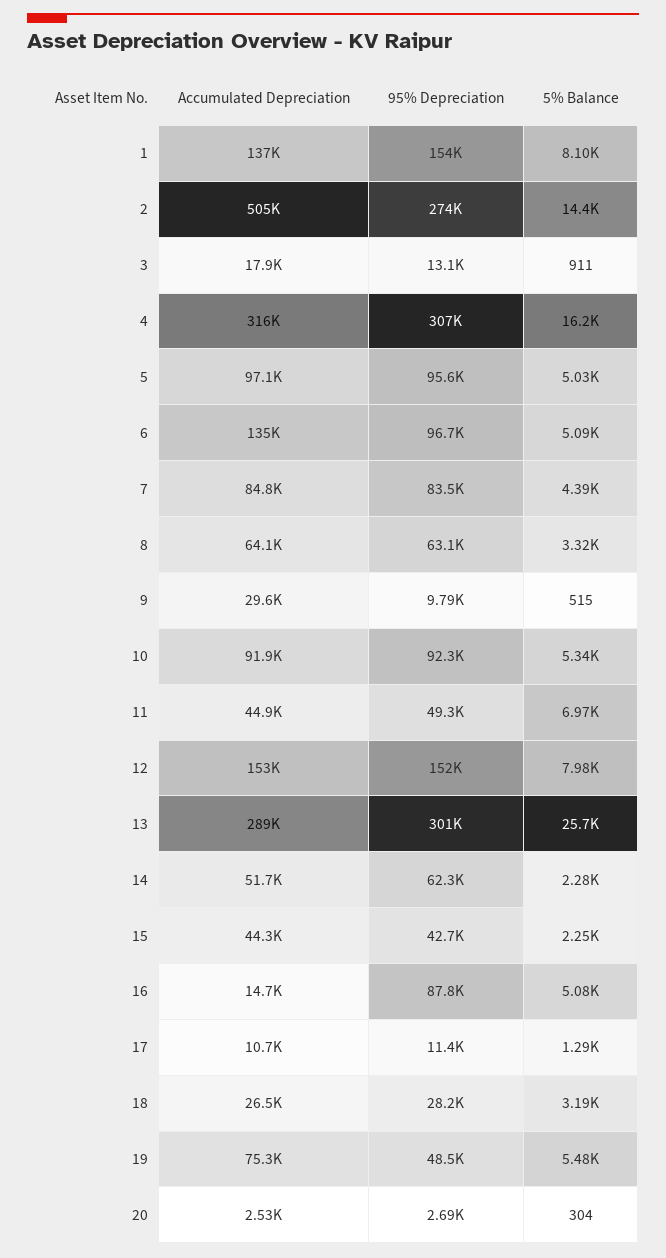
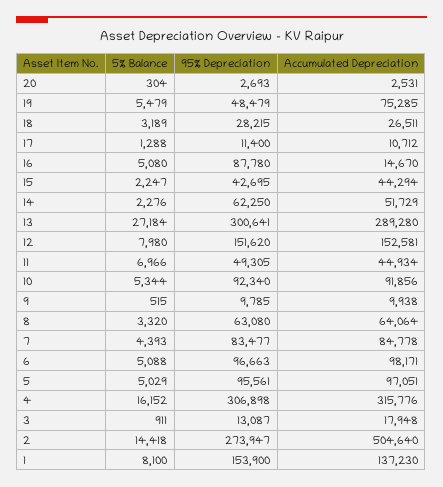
  {
    "Accumulated Depreciation": {
      "1": 137230,
      "2": 504640,
      "3": 17948,
      "4": 315776,
      "5": 97051,
-     "6": 135000,
+     "6": 98171,
      "7": 84778,
      "8": 64064,
-     "9": 29600,
+     "9": 9938,
      "10": 91856,
      "11": 44934,
      "12": 152581,
      "13": 289280,
      "14": 51729,
      "15": 44294,
      "16": 14670,
      "17": 10712,
      "18": 26511,
      "19": 75285,
      "20": 2531
    },
    "95% Depreciation": {
      "1": 153900,
      "2": 273947,
      "3": 13087,
      "4": 306898,
      "5": 95561,
      "6": 96663,
      "7": 83477,
      "8": 63080,
      "9": 9785,
      "10": 92340,
      "11": 49305,
      "12": 151620,
      "13": 300641,
      "14": 62250,
      "15": 42695,
      "16": 87780,
      "17": 11400,
      "18": 28215,
      "19": 48479,
      "20": 2693
    },
    "5% Balance": {
      "1": 8100,
      "2": 14418,
      "3": 911,
      "4": 16152,
      "5": 5029,
      "6": 5088,
      "7": 4393,
      "8": 3320,
      "9": 515,
      "10": 5344,
      "11": 6966,
      "12": 7980,
-     "13": 25700,
+     "13": 27184,
      "14": 2276,
      "15": 2247,
      "16": 5080,
      "17": 1288,
      "18": 3189,
      "19": 5479,
      "20": 304
    }
  }

